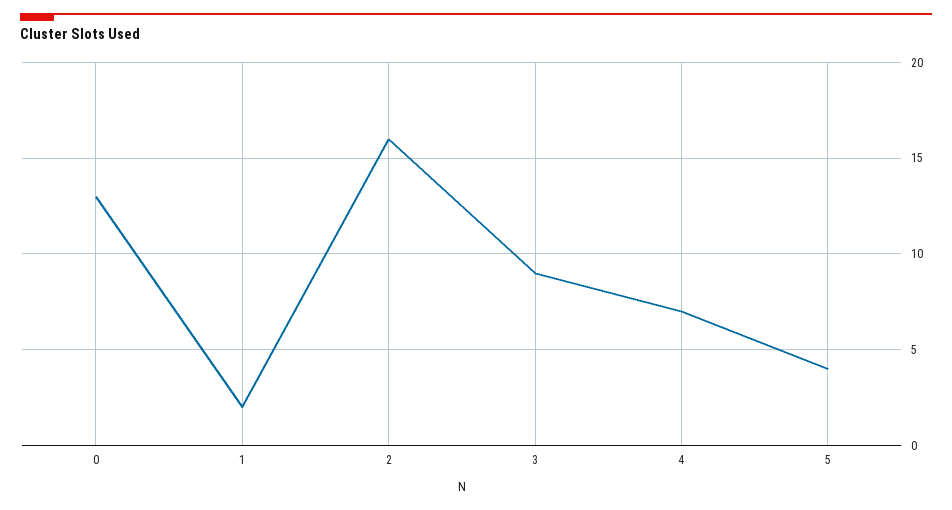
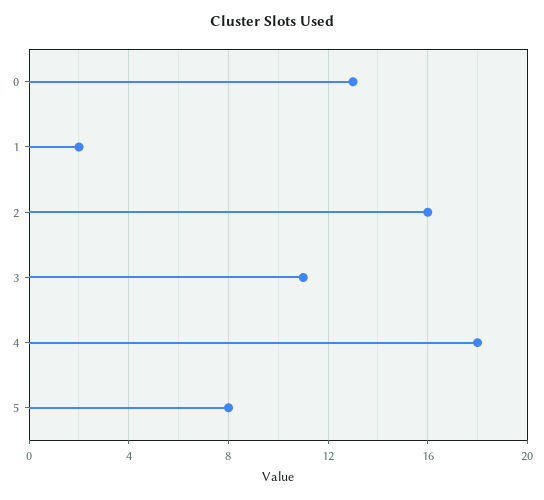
  {
    "0": 13,
    "1": 2,
    "2": 16,
-   "3": 9,
+   "3": 11,
-   "4": 7,
+   "4": 18,
-   "5": 4
+   "5": 8
  }

